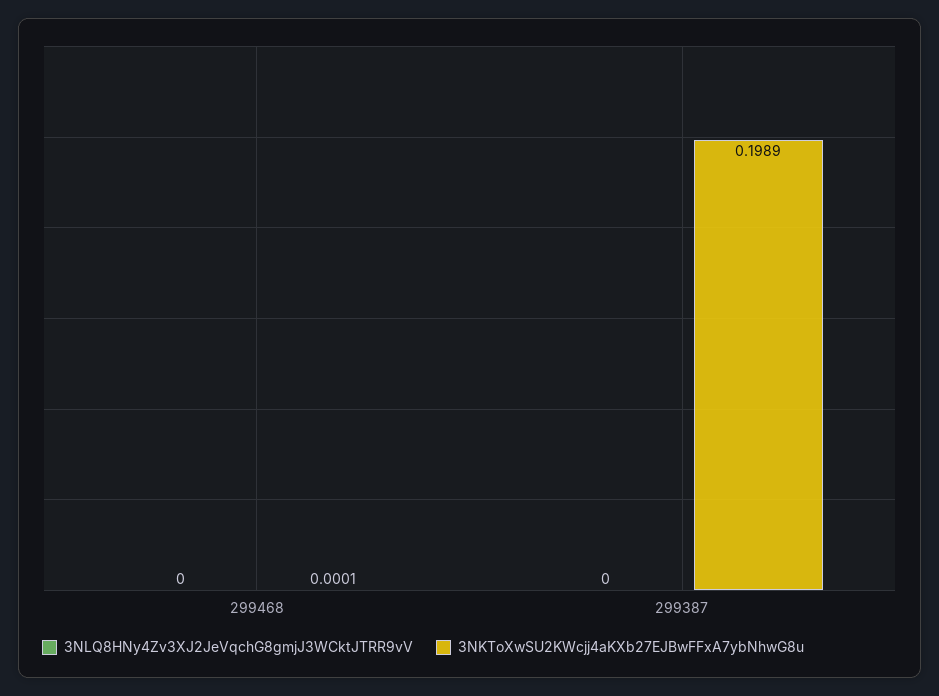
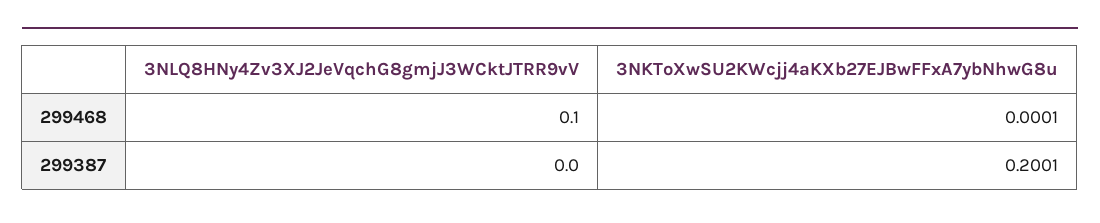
  {
    "3NLQ8HNy4Zv3XJ2JeVqchG8gmjJ3WCktJTRR9vV": {
-     "299468": 0,
+     "299468": 0.1,
      "299387": 0
    },
    "3NKToXwSU2KWcjj4aKXb27EJBwFFxA7ybNhwG8u": {
      "299468": 0.0001,
-     "299387": 0.1989
+     "299387": 0.2001
    }
  }

